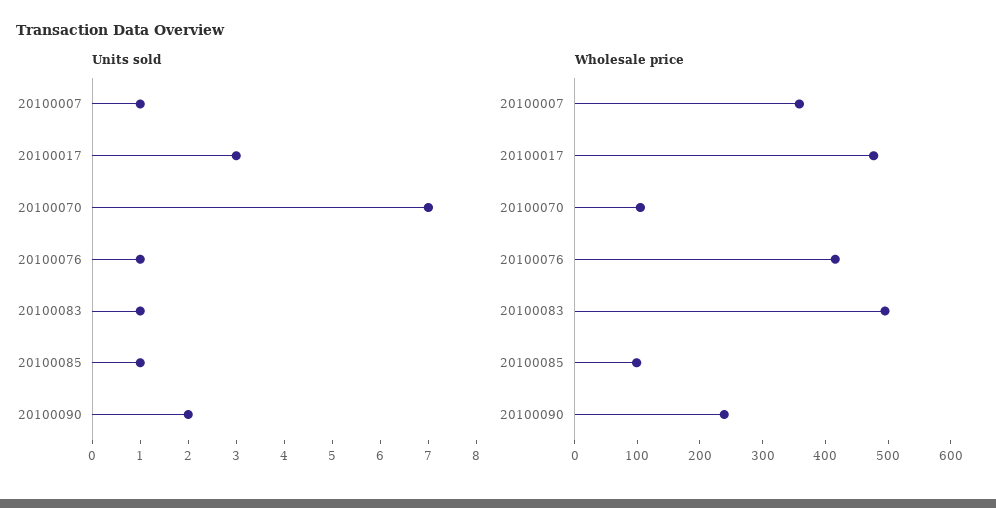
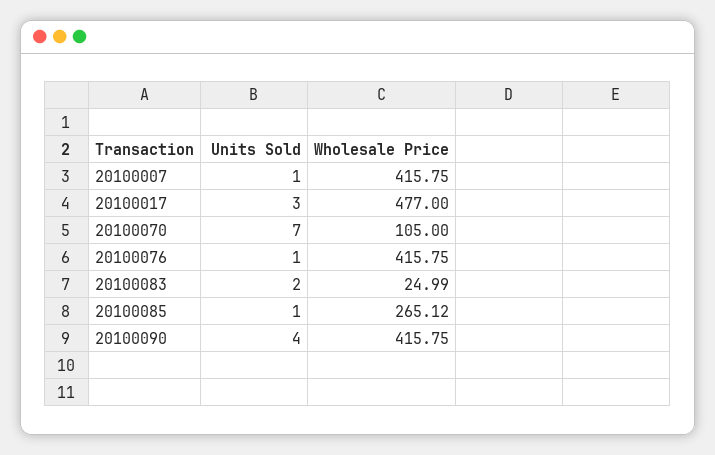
  {
    "Units sold": {
      "20100007": 1,
      "20100017": 3,
      "20100070": 7,
      "20100076": 1,
-     "20100083": 1,
+     "20100083": 2,
      "20100085": 1,
-     "20100090": 2
+     "20100090": 4
    },
    "Wholesale price": {
-     "20100007": 360,
+     "20100007": 415.75,
      "20100017": 477,
      "20100070": 105,
      "20100076": 415.75,
-     "20100083": 500,
+     "20100083": 24.99,
-     "20100085": 100,
+     "20100085": 265.12,
-     "20100090": 240
+     "20100090": 415.75
    }
  }

